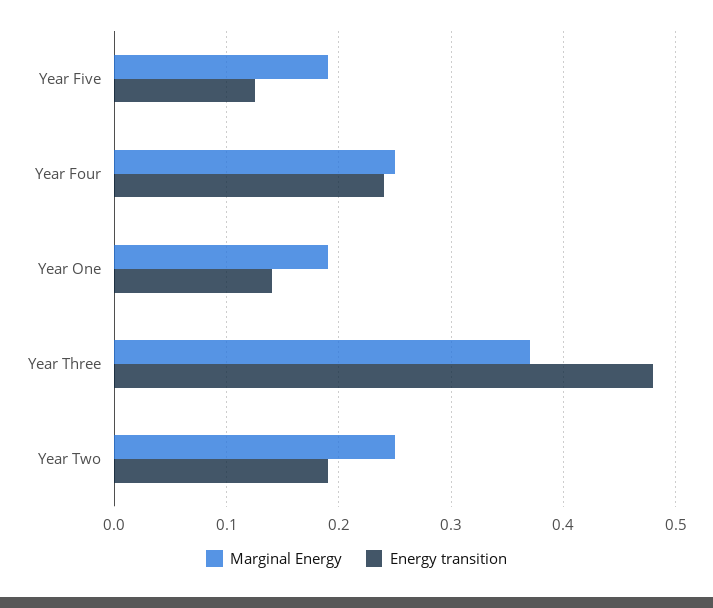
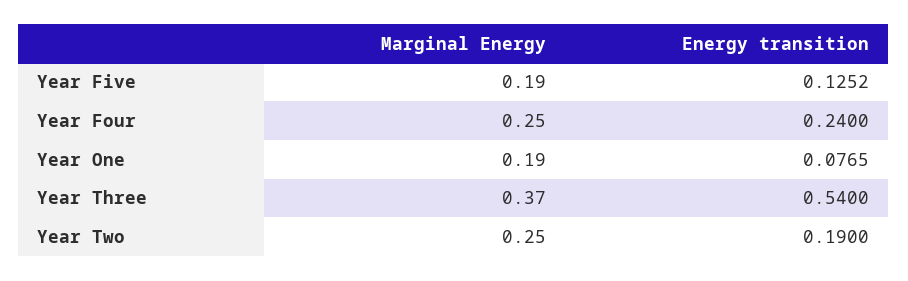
  {
    "Marginal Energy": {
      "Year Five": 0.19,
      "Year Four": 0.25,
      "Year One": 0.19,
      "Year Three": 0.37,
      "Year Two": 0.25
    },
    "Energy transition": {
      "Year Five": 0.1252,
      "Year Four": 0.24,
-     "Year One": 0.14,
+     "Year One": 0.0765,
-     "Year Three": 0.48,
+     "Year Three": 0.54,
      "Year Two": 0.19
    }
  }

